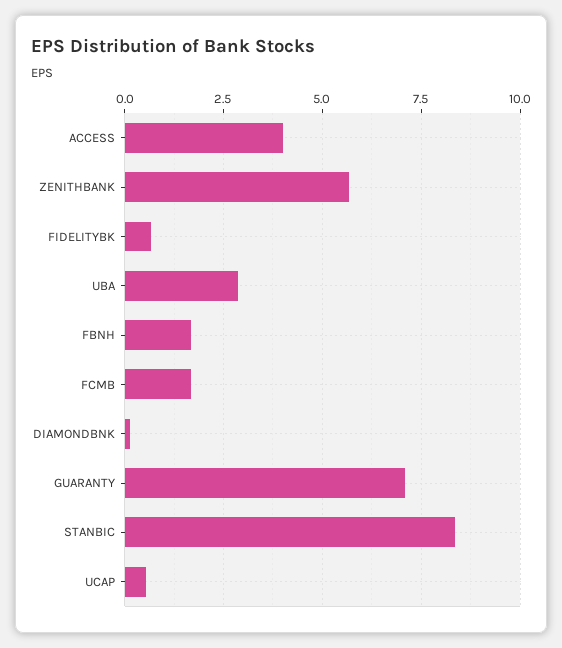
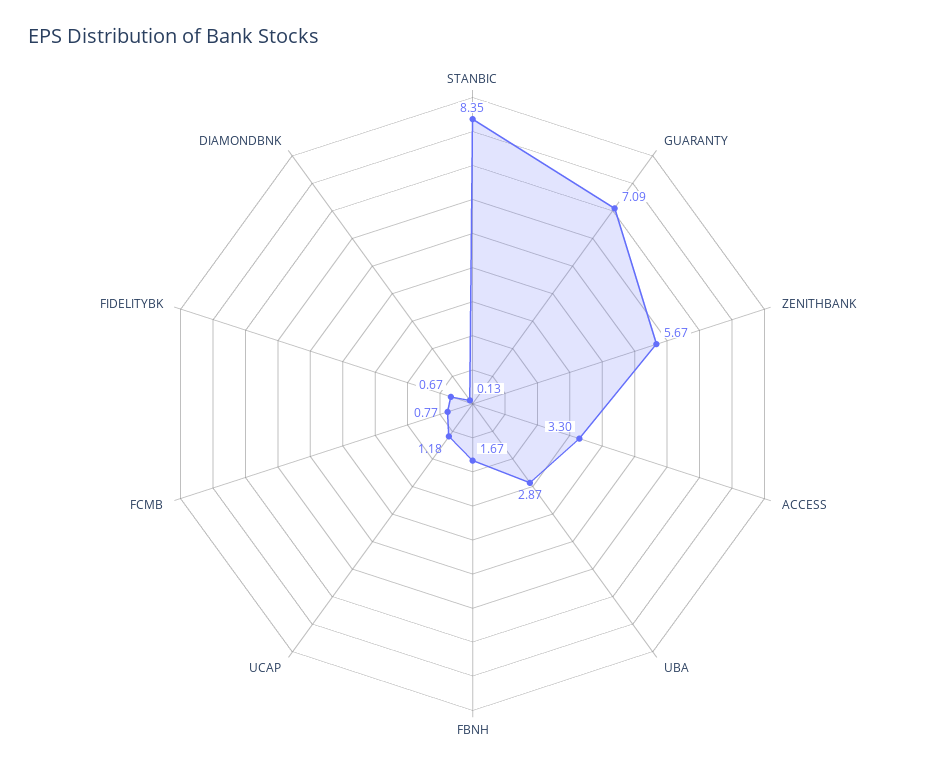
  {
-   "ACCESS": 4,
+   "ACCESS": 3.3,
    "ZENITHBANK": 5.67,
    "FIDELITYBK": 0.67,
    "UBA": 2.87,
    "FBNH": 1.67,
-   "FCMB": 1.75,
+   "FCMB": 0.77,
    "DIAMONDBNK": 0.13,
    "GUARANTY": 7.09,
    "STANBIC": 8.35,
-   "UCAP": 0.5
+   "UCAP": 1.18
  }

